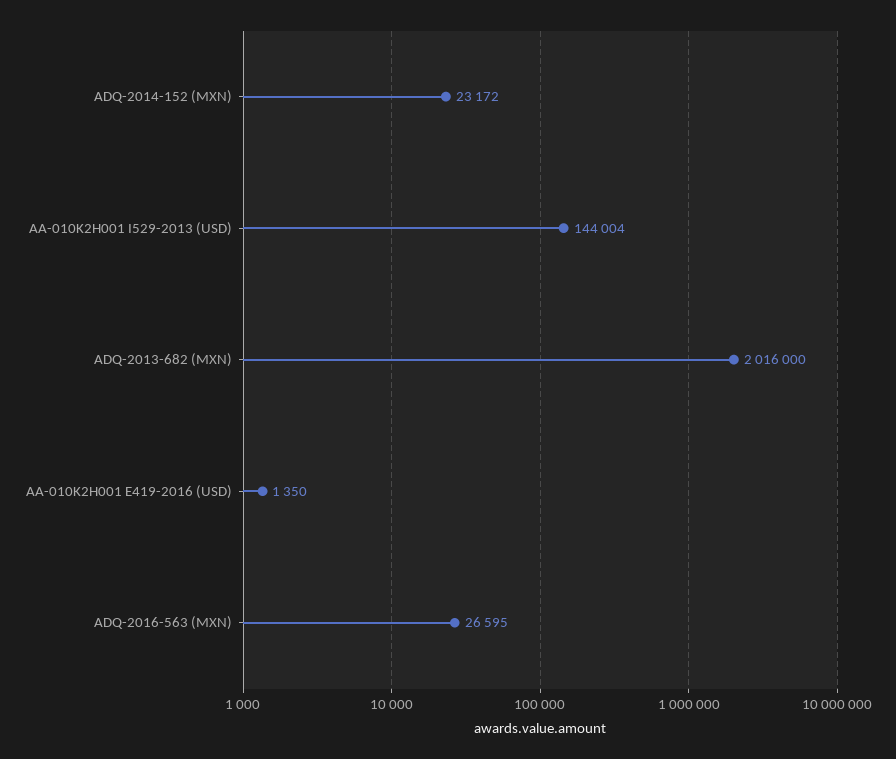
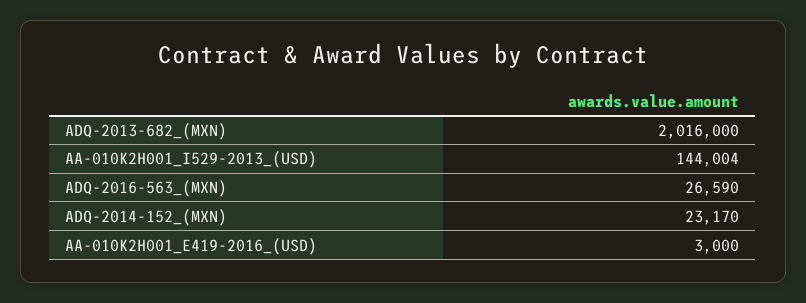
  {
-   "ADQ-2014-152 (MXN)": 23172,
+   "ADQ-2014-152 (MXN)": 23170,
    "AA-010K2H001 I529-2013 (USD)": 144004,
    "ADQ-2013-682 (MXN)": 2016000,
-   "AA-010K2H001 E419-2016 (USD)": 1350,
+   "AA-010K2H001 E419-2016 (USD)": 3000,
-   "ADQ-2016-563 (MXN)": 26595
+   "ADQ-2016-563 (MXN)": 26590
  }

